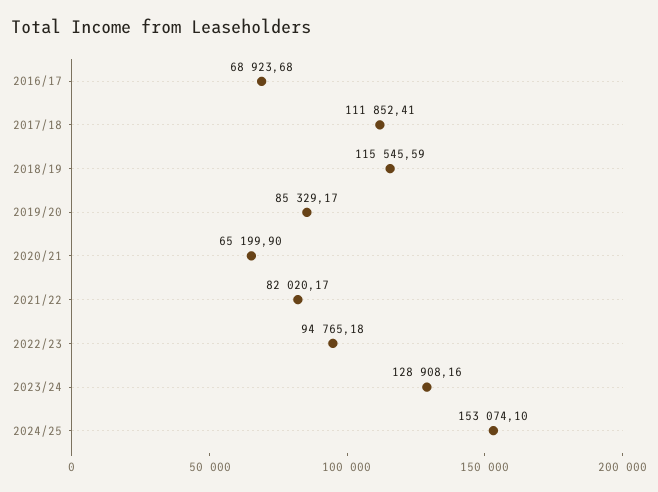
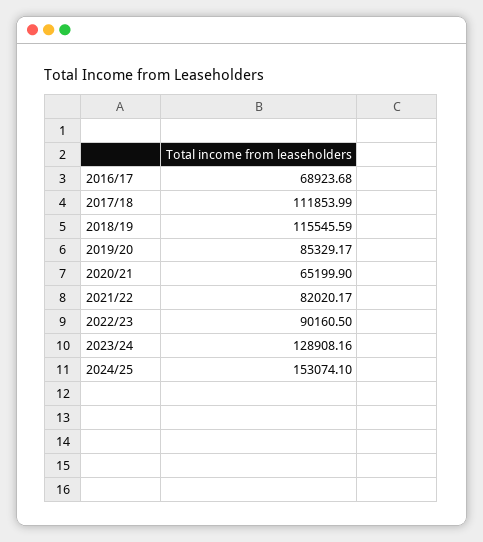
  {
    "2016/17": 68923.68,
-   "2017/18": 111852.41,
+   "2017/18": 111853.99,
    "2018/19": 115545.59,
    "2019/20": 85329.17,
    "2020/21": 65199.9,
    "2021/22": 82020.17,
-   "2022/23": 94765.18,
+   "2022/23": 90160.5,
    "2023/24": 128908.16,
    "2024/25": 153074.1
  }

